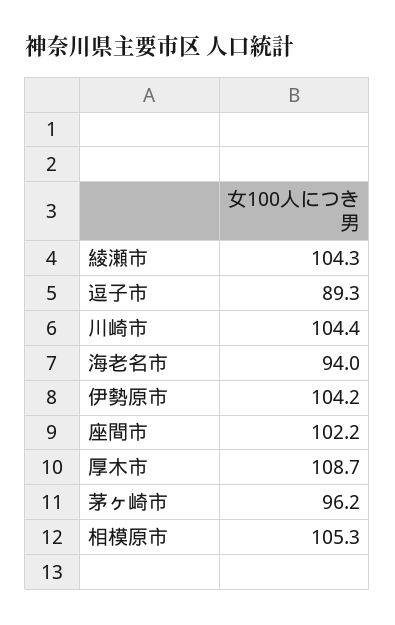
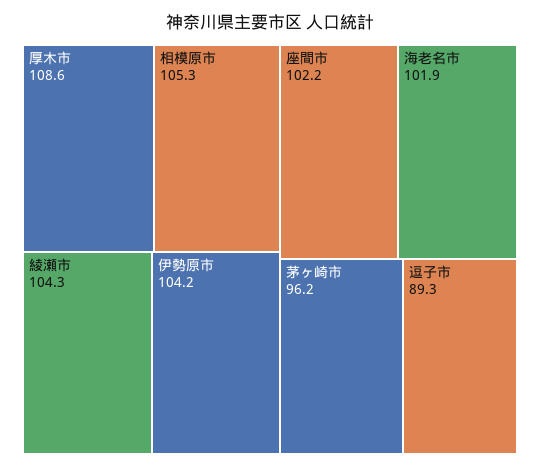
  {
    "綾瀬市": 104.3,
    "逗子市": 89.3,
-   "川崎市": 104.4,
-   "海老名市": 94,
+   "海老名市": 101.9,
    "伊勢原市": 104.2,
    "座間市": 102.2,
-   "厚木市": 108.7,
+   "厚木市": 108.6,
    "茅ヶ崎市": 96.2,
    "相模原市": 105.3
  }

